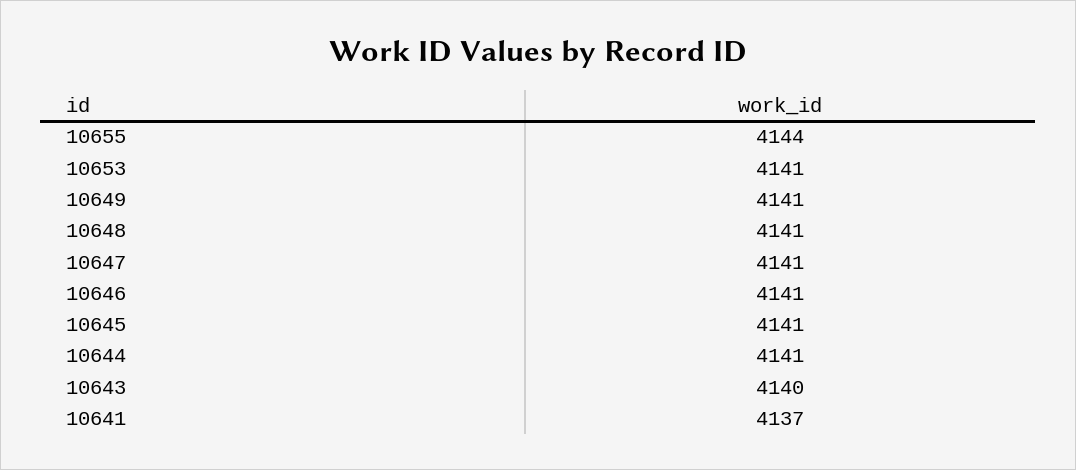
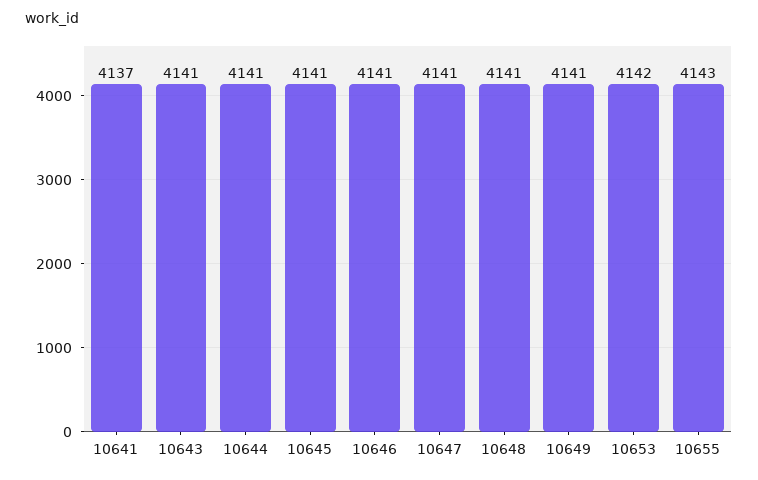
  {
-   "10655": 4144,
+   "10655": 4143,
-   "10653": 4141,
+   "10653": 4142,
    "10649": 4141,
    "10648": 4141,
    "10647": 4141,
    "10646": 4141,
    "10645": 4141,
    "10644": 4141,
-   "10643": 4140,
+   "10643": 4141,
    "10641": 4137
  }

